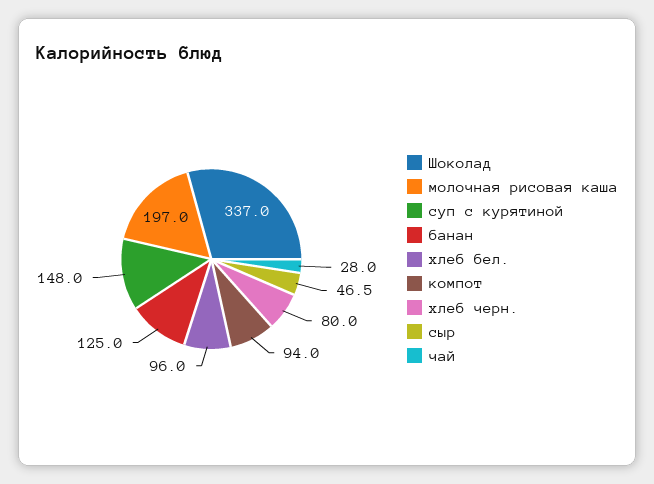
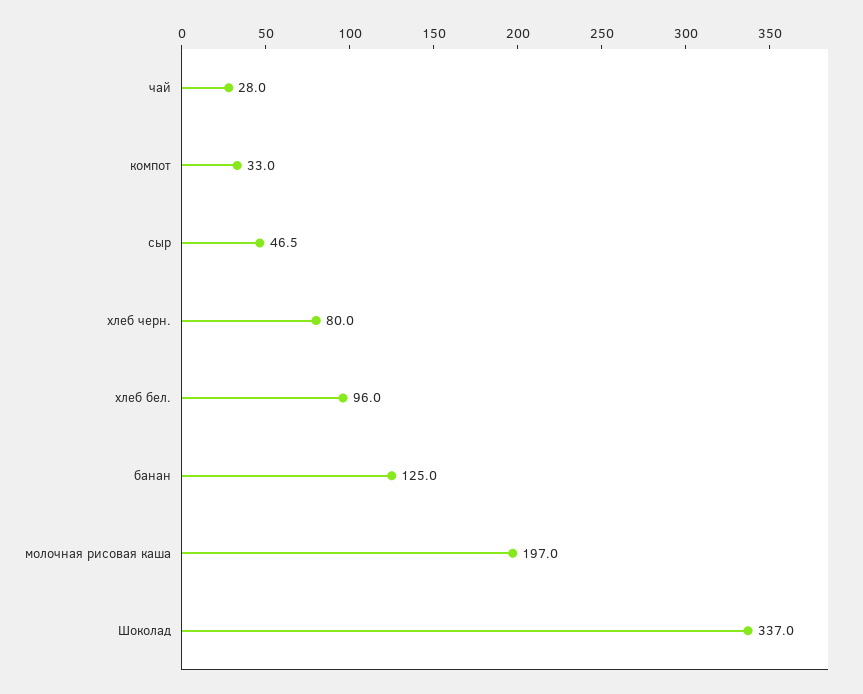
  {
    "Шоколад": 337,
    "молочная рисовая каша": 197,
-   "суп с курятиной": 148,
    "банан": 125,
    "хлеб бел.": 96,
-   "компот": 94,
+   "компот": 33,
    "хлеб черн.": 80,
    "сыр": 46.5,
    "чай": 28
  }

